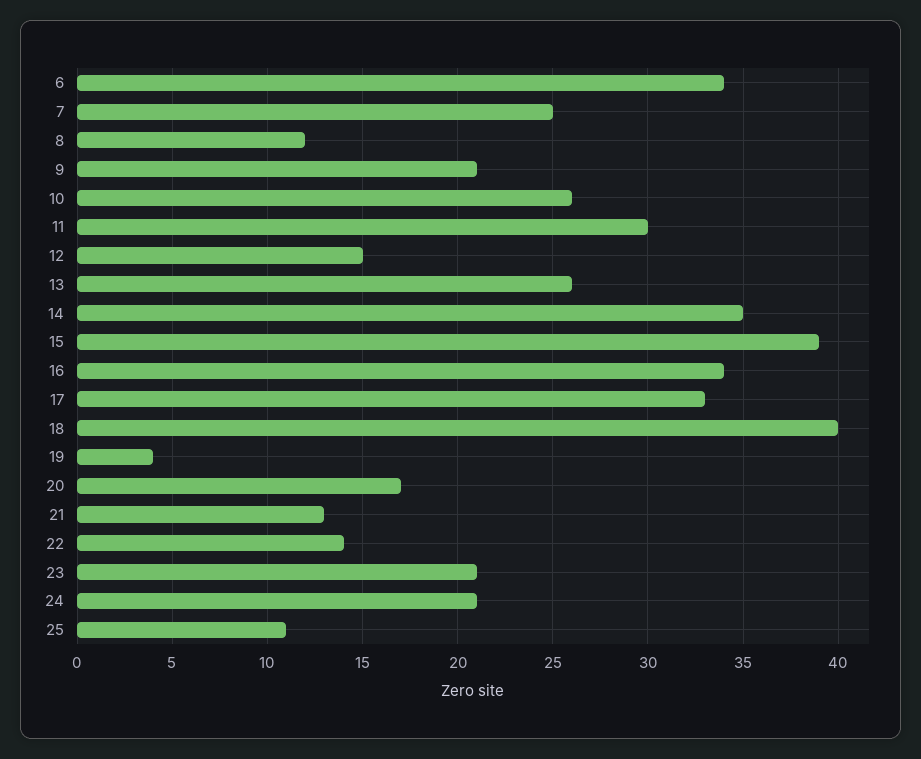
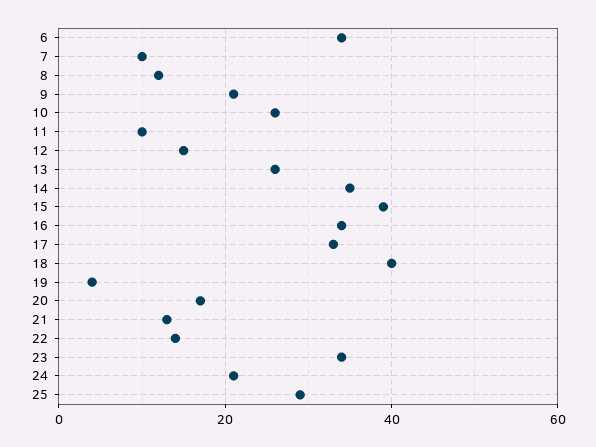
  {
    "6": 34,
-   "7": 25,
+   "7": 10,
    "8": 12,
    "9": 21,
    "10": 26,
-   "11": 30,
+   "11": 10,
    "12": 15,
    "13": 26,
    "14": 35,
    "15": 39,
    "16": 34,
    "17": 33,
    "18": 40,
    "19": 4,
    "20": 17,
    "21": 13,
    "22": 14,
-   "23": 21,
+   "23": 35,
    "24": 21,
-   "25": 11
+   "25": 30
  }

